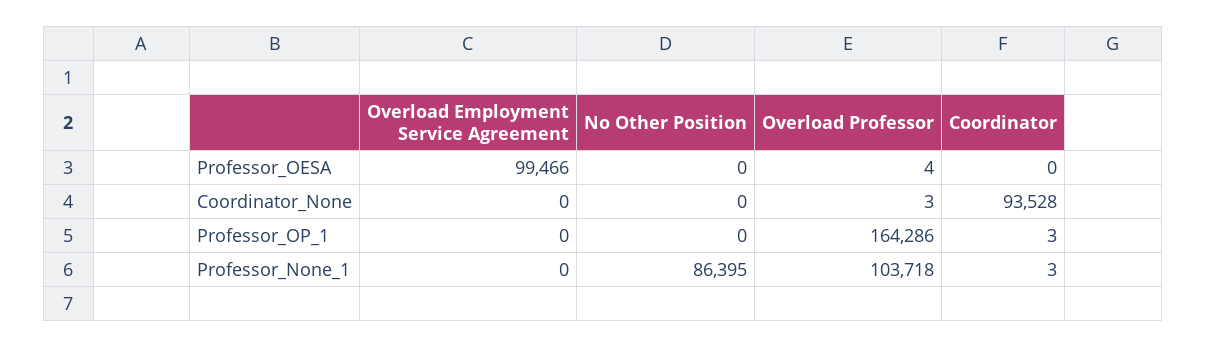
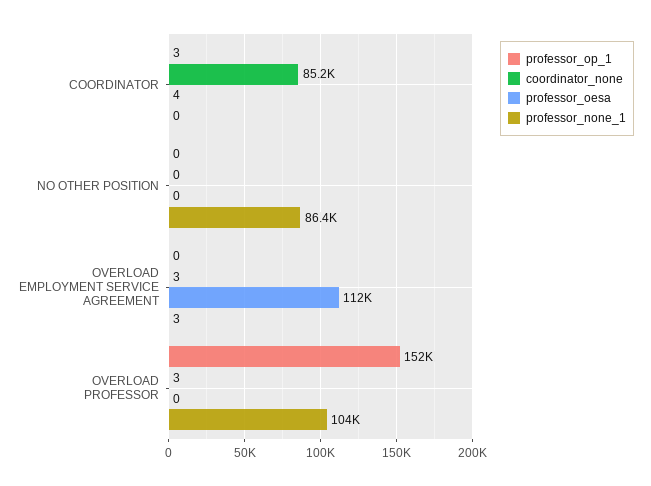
  {
    "Professor_OESA": {
-     "Overload Employment Service Agreement": 99466,
+     "Overload Employment Service Agreement": 112000,
      "No Other Position": 0,
-     "Overload Professor": 4,
+     "Overload Professor": 0,
-     "Coordinator": 0
+     "Coordinator": 4
    },
    "Coordinator_None": {
-     "Overload Employment Service Agreement": 0,
+     "Overload Employment Service Agreement": 3,
      "No Other Position": 0,
      "Overload Professor": 3,
-     "Coordinator": 93528
+     "Coordinator": 85200
    },
    "Professor_OP_1": {
      "Overload Employment Service Agreement": 0,
      "No Other Position": 0,
-     "Overload Professor": 164286,
+     "Overload Professor": 152000,
      "Coordinator": 3
    },
    "Professor_None_1": {
-     "Overload Employment Service Agreement": 0,
+     "Overload Employment Service Agreement": 3,
      "No Other Position": 86395,
      "Overload Professor": 103718,
-     "Coordinator": 3
+     "Coordinator": 0
    }
  }

